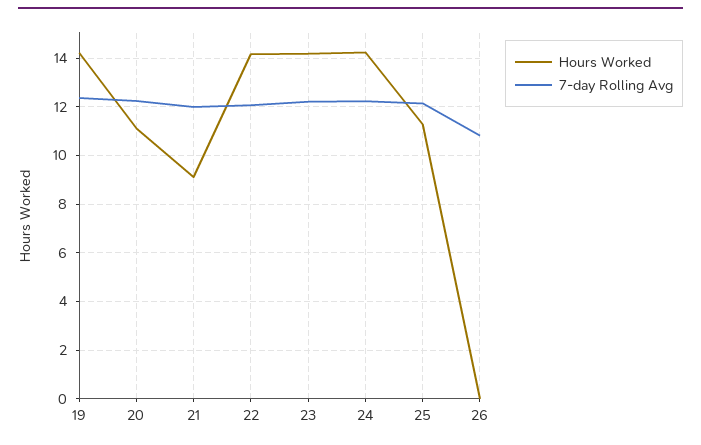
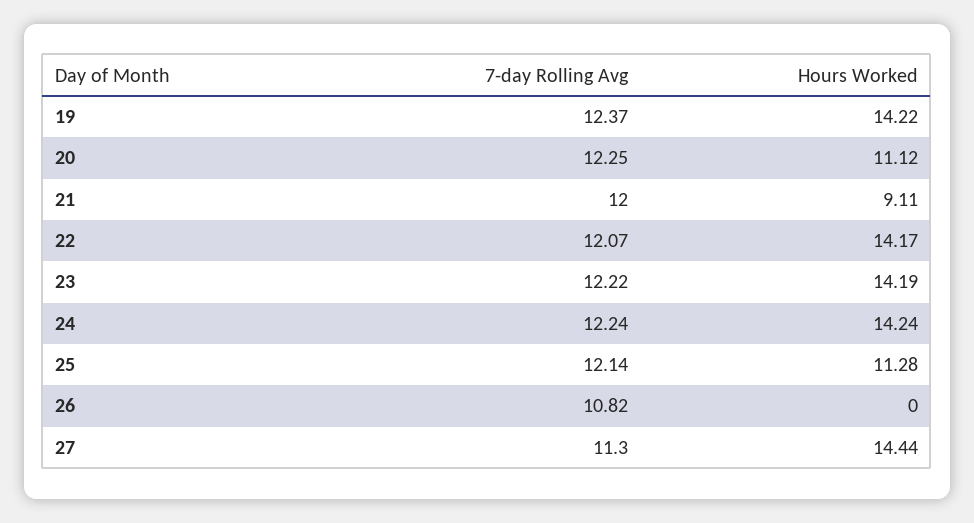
  {
    "Hours Worked": {
      "19": 14.22,
      "20": 11.12,
      "21": 9.11,
      "22": 14.17,
      "23": 14.19,
      "24": 14.24,
      "25": 11.28,
-     "26": 0
+     "26": 0,
+     "27": 14.44
    },
    "7-day Rolling Avg": {
      "19": 12.37,
      "20": 12.25,
      "21": 12,
      "22": 12.07,
      "23": 12.22,
      "24": 12.24,
      "25": 12.14,
-     "26": 10.82
+     "26": 10.82,
+     "27": 11.3
    }
  }

